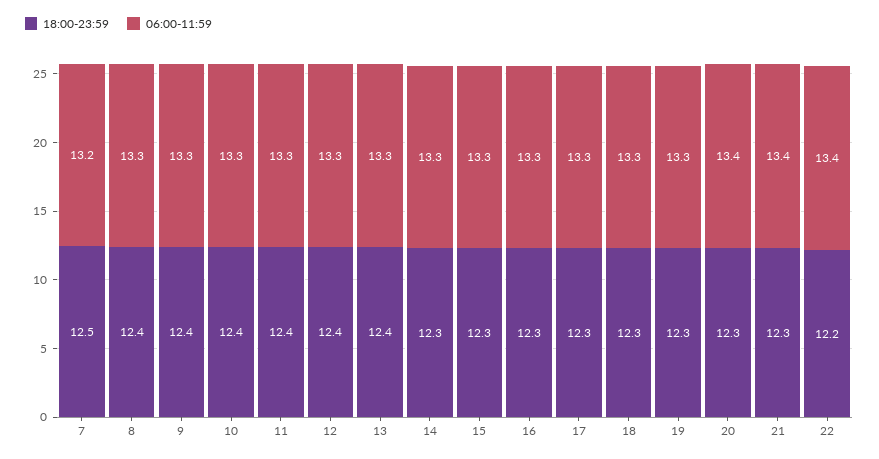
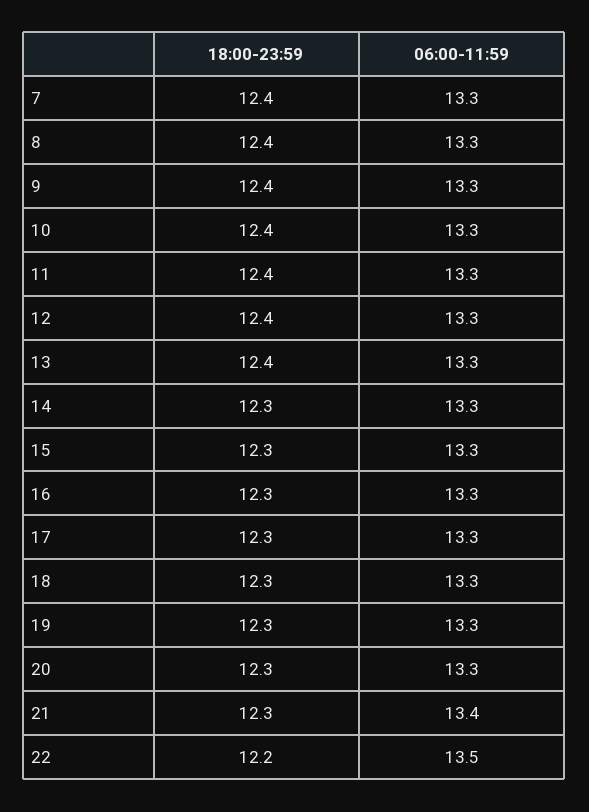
  {
    "18:00-23:59": {
-     "7": 12.5,
+     "7": 12.4,
      "8": 12.4,
      "9": 12.4,
      "10": 12.4,
      "11": 12.4,
      "12": 12.4,
      "13": 12.4,
      "14": 12.3,
      "15": 12.3,
      "16": 12.3,
      "17": 12.3,
      "18": 12.3,
      "19": 12.3,
      "20": 12.3,
      "21": 12.3,
      "22": 12.2
    },
    "06:00-11:59": {
-     "7": 13.2,
+     "7": 13.3,
      "8": 13.3,
      "9": 13.3,
      "10": 13.3,
      "11": 13.3,
      "12": 13.3,
      "13": 13.3,
      "14": 13.3,
      "15": 13.3,
      "16": 13.3,
      "17": 13.3,
      "18": 13.3,
      "19": 13.3,
-     "20": 13.4,
+     "20": 13.3,
      "21": 13.4,
-     "22": 13.4
+     "22": 13.5
    }
  }

